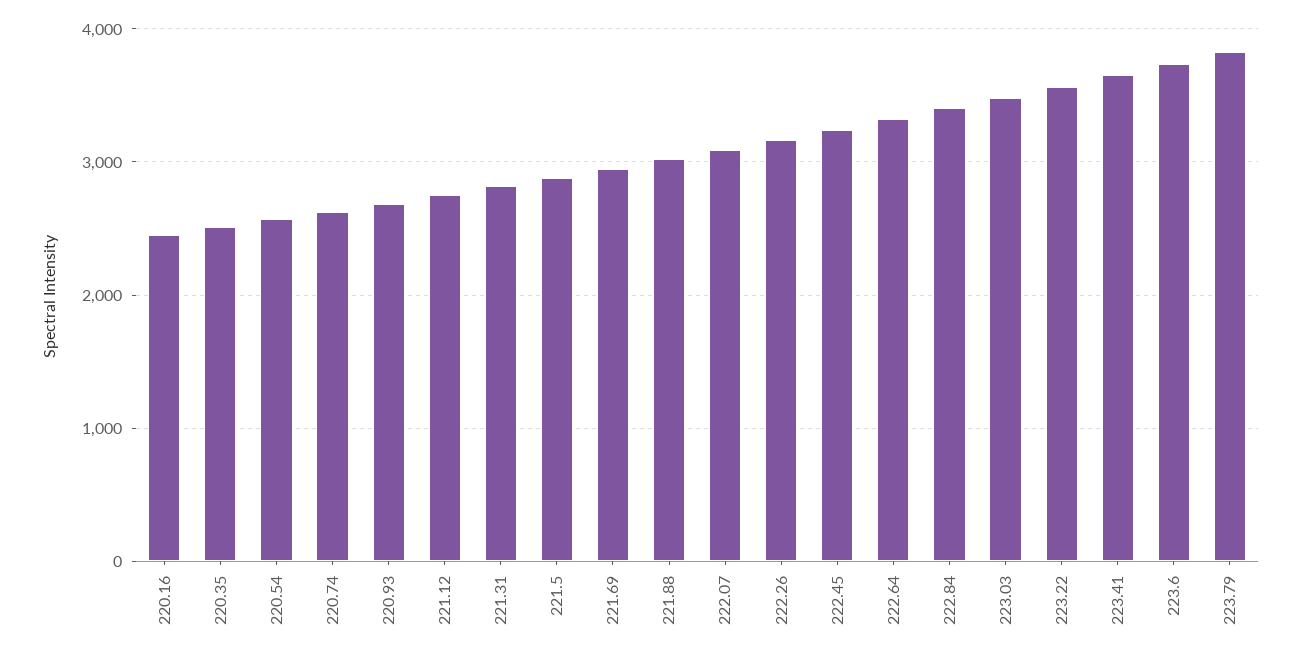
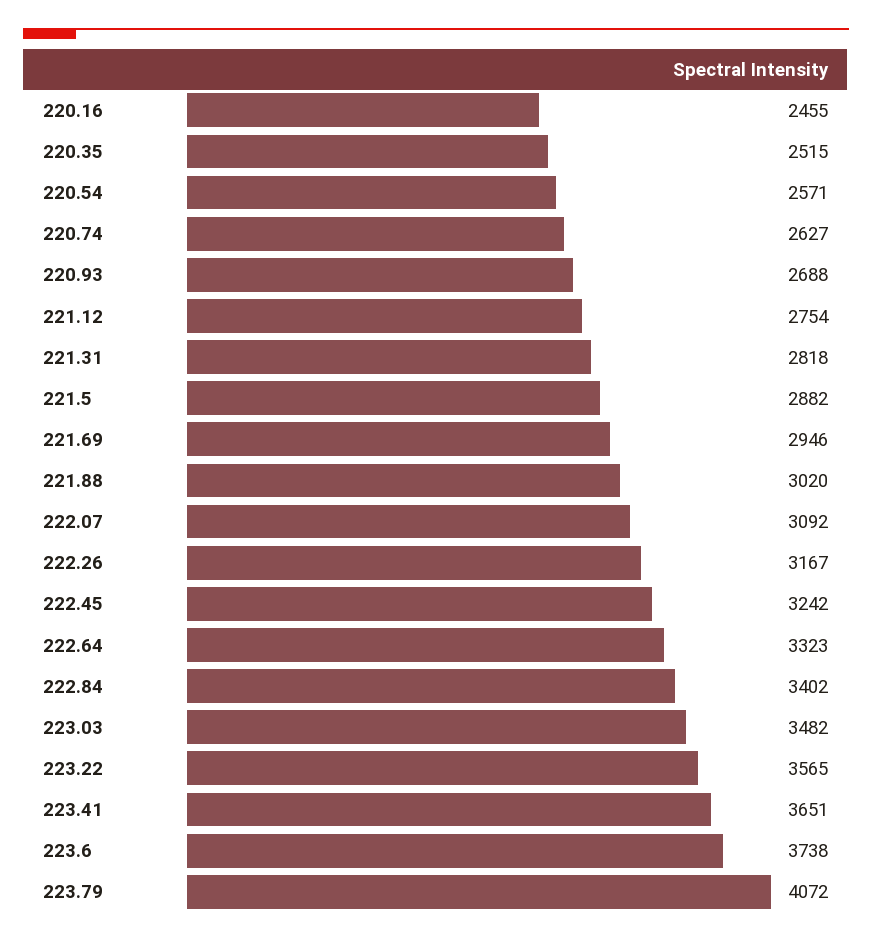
  {
    "220.16": 2455,
    "220.35": 2515,
    "220.54": 2571,
    "220.74": 2627,
    "220.93": 2688,
    "221.12": 2754,
    "221.31": 2818,
    "221.5": 2882,
    "221.69": 2946,
    "221.88": 3020,
    "222.07": 3092,
    "222.26": 3167,
    "222.45": 3242,
    "222.64": 3323,
    "222.84": 3402,
    "223.03": 3482,
    "223.22": 3565,
    "223.41": 3651,
    "223.6": 3738,
-   "223.79": 3800
+   "223.79": 4072
  }

